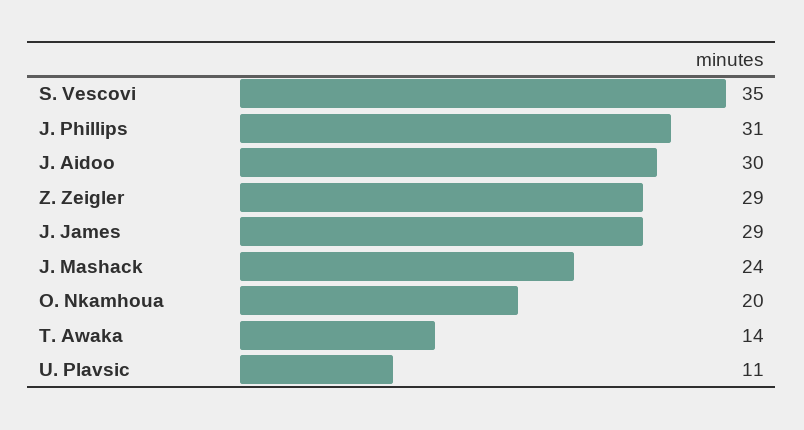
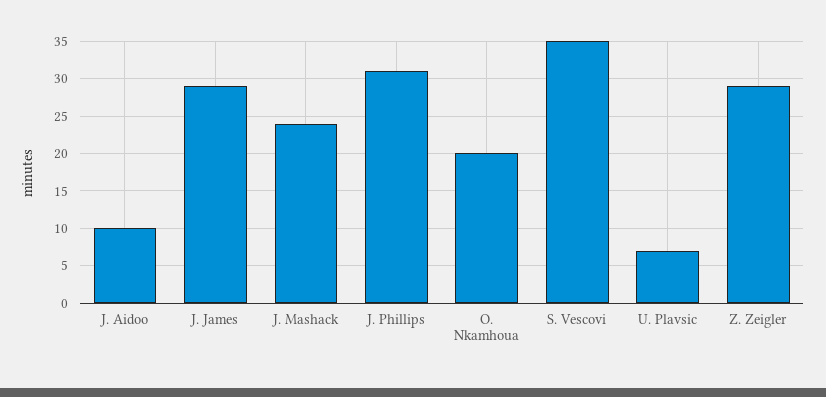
  {
    "S. Vescovi": 35,
    "J. Phillips": 31,
-   "J. Aidoo": 30,
+   "J. Aidoo": 10,
    "Z. Zeigler": 29,
    "J. James": 29,
    "J. Mashack": 24,
    "O. Nkamhoua": 20,
-   "T. Awaka": 14,
-   "U. Plavsic": 11
+   "U. Plavsic": 7
  }

